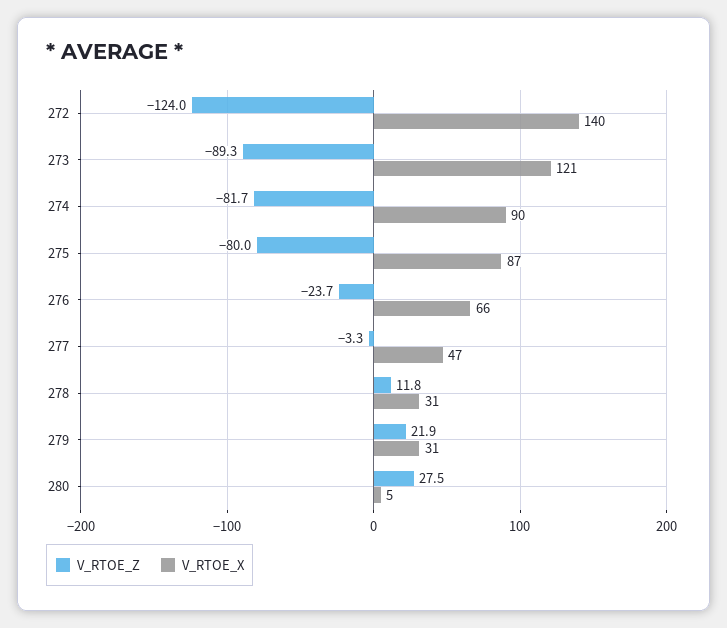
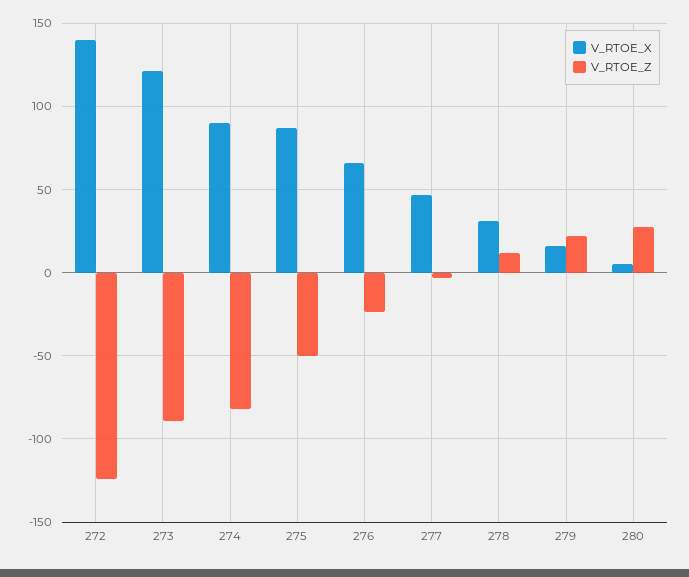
  {
    "V_RTOE_Z": {
      "272": -124,
      "273": -89.3,
      "274": -81.7,
-     "275": -80,
+     "275": -50,
      "276": -23.7,
      "277": -3.3,
      "278": 11.8,
      "279": 21.9,
      "280": 27.5
    },
    "V_RTOE_X": {
      "272": 140,
      "273": 121,
      "274": 90,
      "275": 87,
      "276": 66,
      "277": 47,
      "278": 31,
-     "279": 31,
+     "279": 15,
      "280": 5
    }
  }

